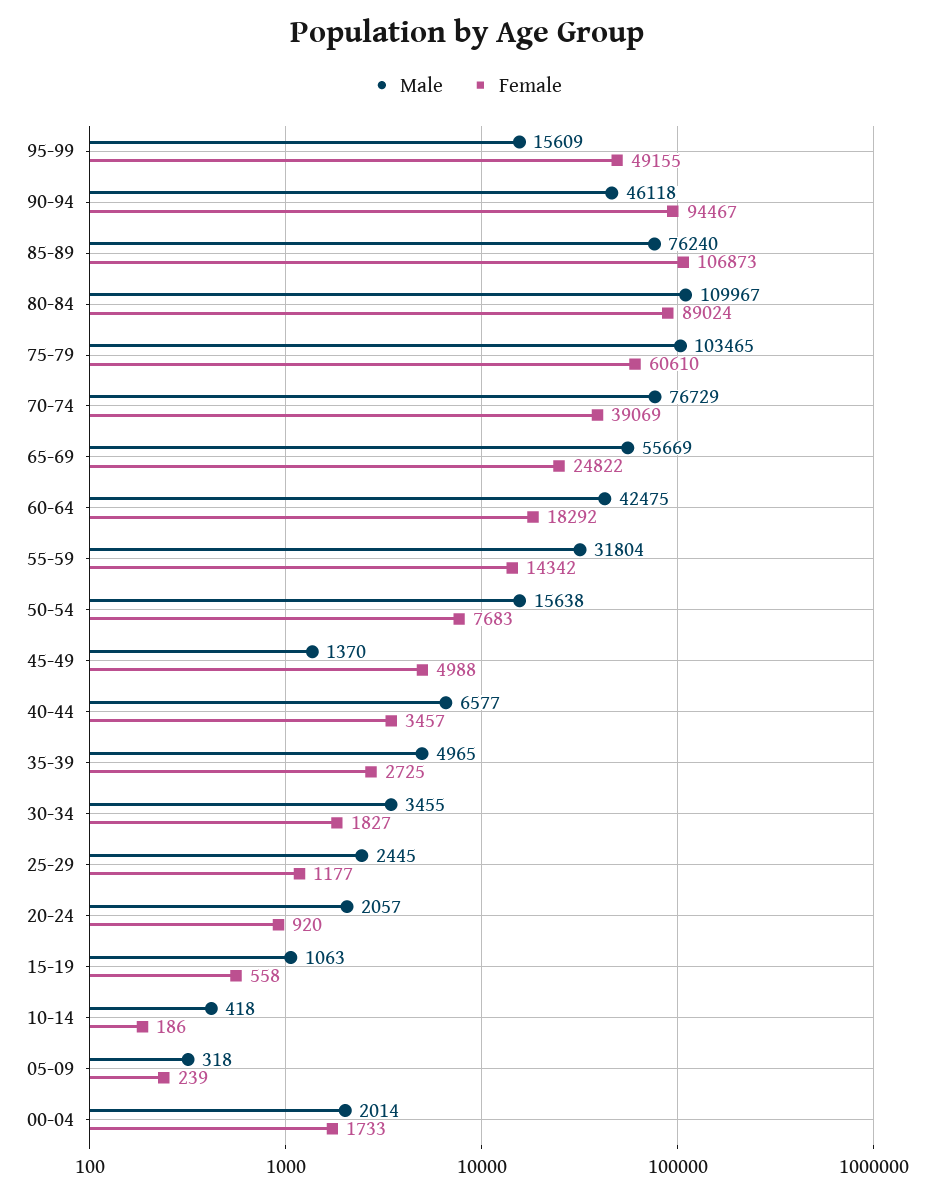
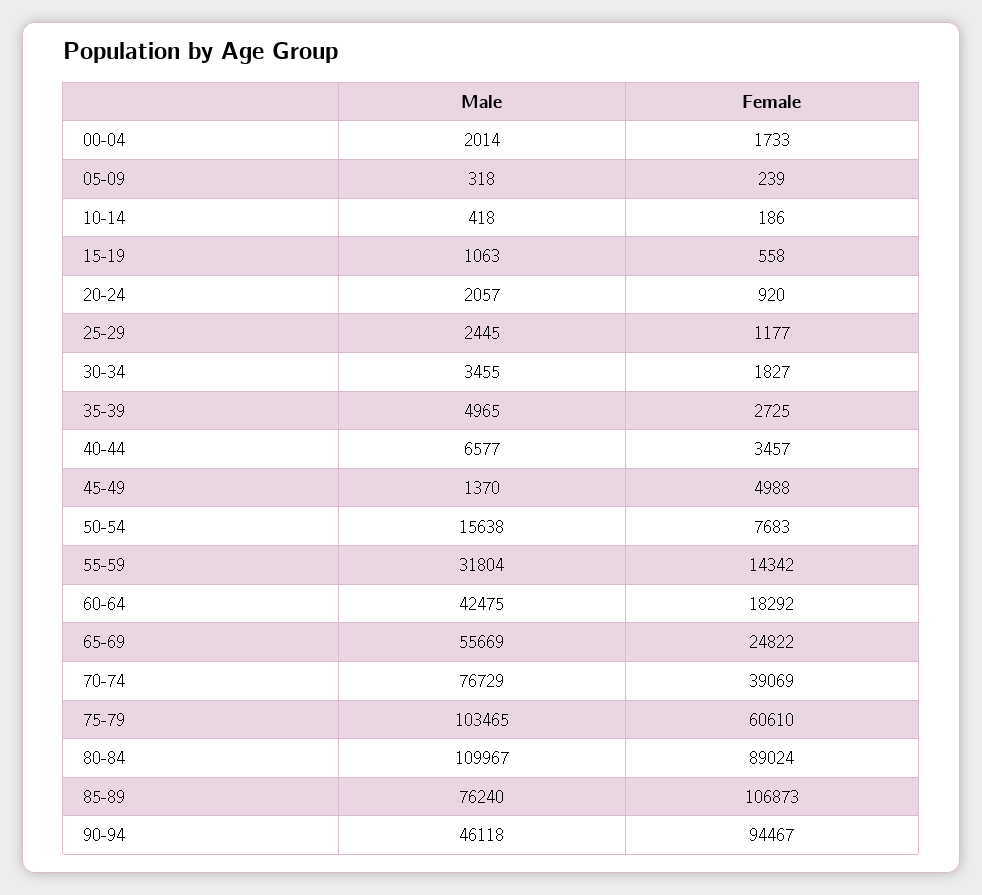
  {
    "Male": {
-     "95-99": 15609,
      "90-94": 46118,
      "85-89": 76240,
      "80-84": 109967,
      "75-79": 103465,
      "70-74": 76729,
      "65-69": 55669,
      "60-64": 42475,
      "55-59": 31804,
      "50-54": 15638,
      "45-49": 1370,
      "40-44": 6577,
      "35-39": 4965,
      "30-34": 3455,
      "25-29": 2445,
      "20-24": 2057,
      "15-19": 1063,
      "10-14": 418,
      "05-09": 318,
      "00-04": 2014
    },
    "Female": {
-     "95-99": 49155,
      "90-94": 94467,
      "85-89": 106873,
      "80-84": 89024,
      "75-79": 60610,
      "70-74": 39069,
      "65-69": 24822,
      "60-64": 18292,
      "55-59": 14342,
      "50-54": 7683,
      "45-49": 4988,
      "40-44": 3457,
      "35-39": 2725,
      "30-34": 1827,
      "25-29": 1177,
      "20-24": 920,
      "15-19": 558,
      "10-14": 186,
      "05-09": 239,
      "00-04": 1733
    }
  }

